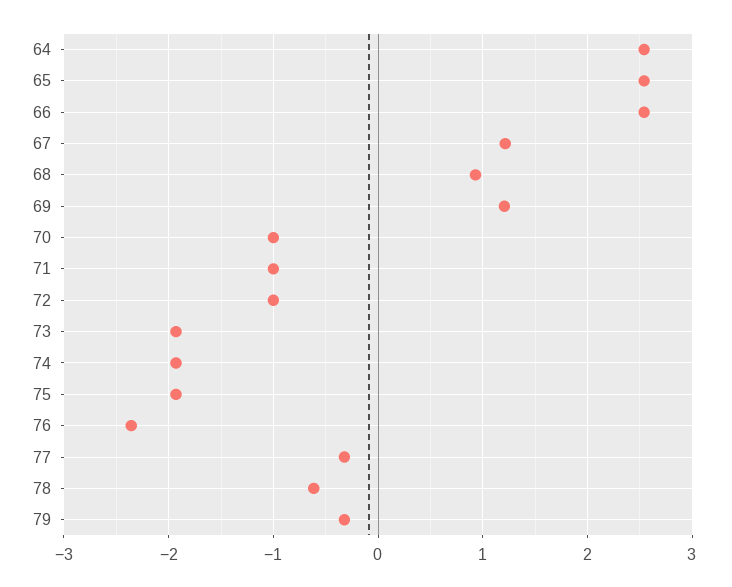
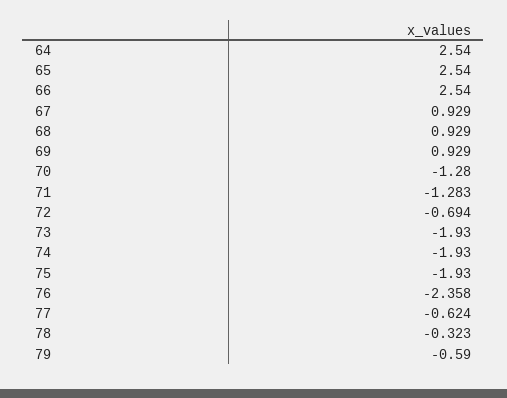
  {
    "64": 2.54,
    "65": 2.54,
    "66": 2.54,
-   "67": 1.2,
+   "67": 0.929,
    "68": 0.929,
-   "69": 1.2,
+   "69": 0.929,
-   "70": -1,
+   "70": -1.28,
-   "71": -1,
+   "71": -1.283,
-   "72": -1,
+   "72": -0.694,
    "73": -1.93,
    "74": -1.93,
    "75": -1.93,
    "76": -2.358,
-   "77": -0.3,
+   "77": -0.624,
-   "78": -0.6,
+   "78": -0.323,
-   "79": -0.3
+   "79": -0.59
  }

